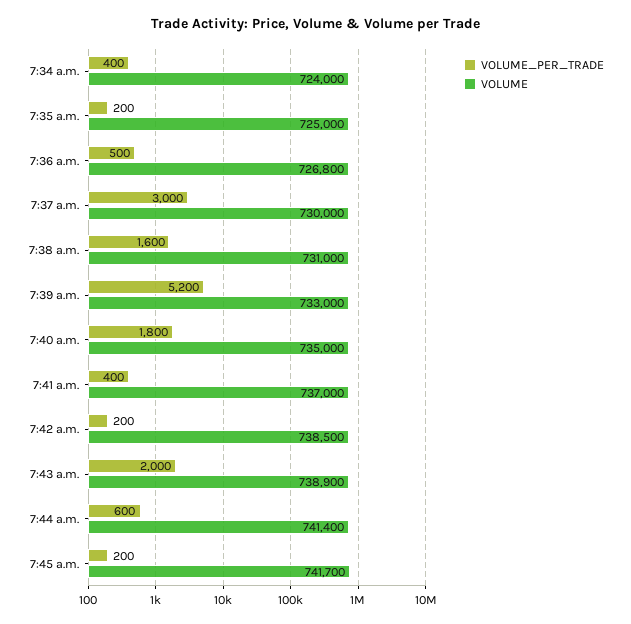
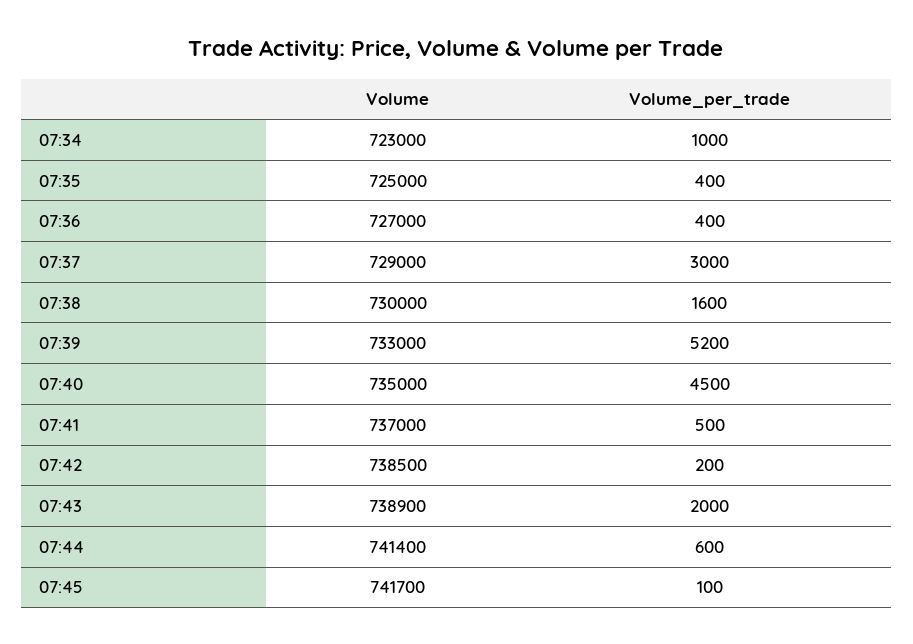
  {
    "VOLUME_PER_TRADE": {
-     "7:34 a.m.": 400,
+     "7:34 a.m.": 1000,
-     "7:35 a.m.": 200,
+     "7:35 a.m.": 400,
-     "7:36 a.m.": 500,
+     "7:36 a.m.": 400,
      "7:37 a.m.": 3000,
      "7:38 a.m.": 1600,
      "7:39 a.m.": 5200,
-     "7:40 a.m.": 1800,
+     "7:40 a.m.": 4500,
-     "7:41 a.m.": 400,
+     "7:41 a.m.": 500,
      "7:42 a.m.": 200,
      "7:43 a.m.": 2000,
      "7:44 a.m.": 600,
-     "7:45 a.m.": 200
+     "7:45 a.m.": 100
    },
    "VOLUME": {
-     "7:34 a.m.": 724000,
+     "7:34 a.m.": 723000,
      "7:35 a.m.": 725000,
-     "7:36 a.m.": 726800,
+     "7:36 a.m.": 727000,
-     "7:37 a.m.": 730000,
+     "7:37 a.m.": 729000,
-     "7:38 a.m.": 731000,
+     "7:38 a.m.": 730000,
      "7:39 a.m.": 733000,
      "7:40 a.m.": 735000,
      "7:41 a.m.": 737000,
      "7:42 a.m.": 738500,
      "7:43 a.m.": 738900,
      "7:44 a.m.": 741400,
      "7:45 a.m.": 741700
    }
  }

